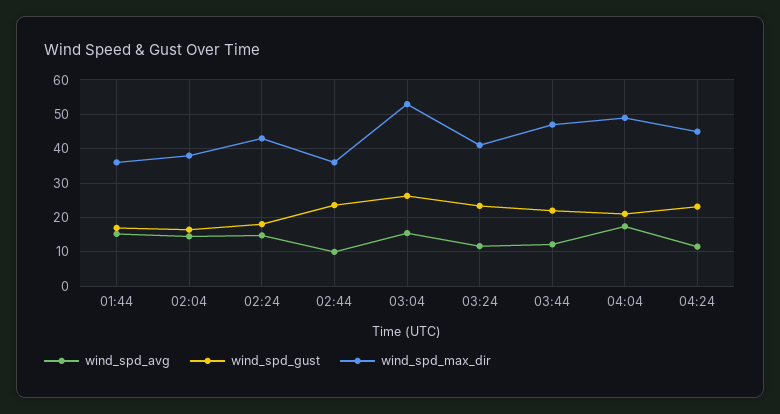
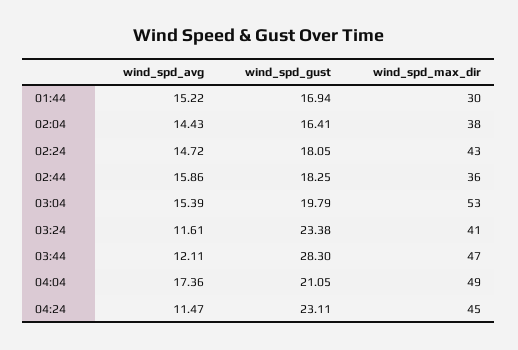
  {
    "wind_spd_avg": {
      "01:44": 15.22,
      "02:04": 14.43,
      "02:24": 14.72,
-     "02:44": 10,
+     "02:44": 15.86,
      "03:04": 15.39,
      "03:24": 11.61,
      "03:44": 12.11,
      "04:04": 17.36,
      "04:24": 11.47
    },
    "wind_spd_gust": {
      "01:44": 16.94,
      "02:04": 16.41,
      "02:24": 18.05,
-     "02:44": 24,
+     "02:44": 18.25,
-     "03:04": 26,
+     "03:04": 19.79,
      "03:24": 23.38,
-     "03:44": 22,
+     "03:44": 28.3,
      "04:04": 21.05,
      "04:24": 23.11
    },
    "wind_spd_max_dir": {
-     "01:44": 36,
+     "01:44": 30,
      "02:04": 38,
      "02:24": 43,
      "02:44": 36,
      "03:04": 53,
      "03:24": 41,
      "03:44": 47,
      "04:04": 49,
      "04:24": 45
    }
  }

